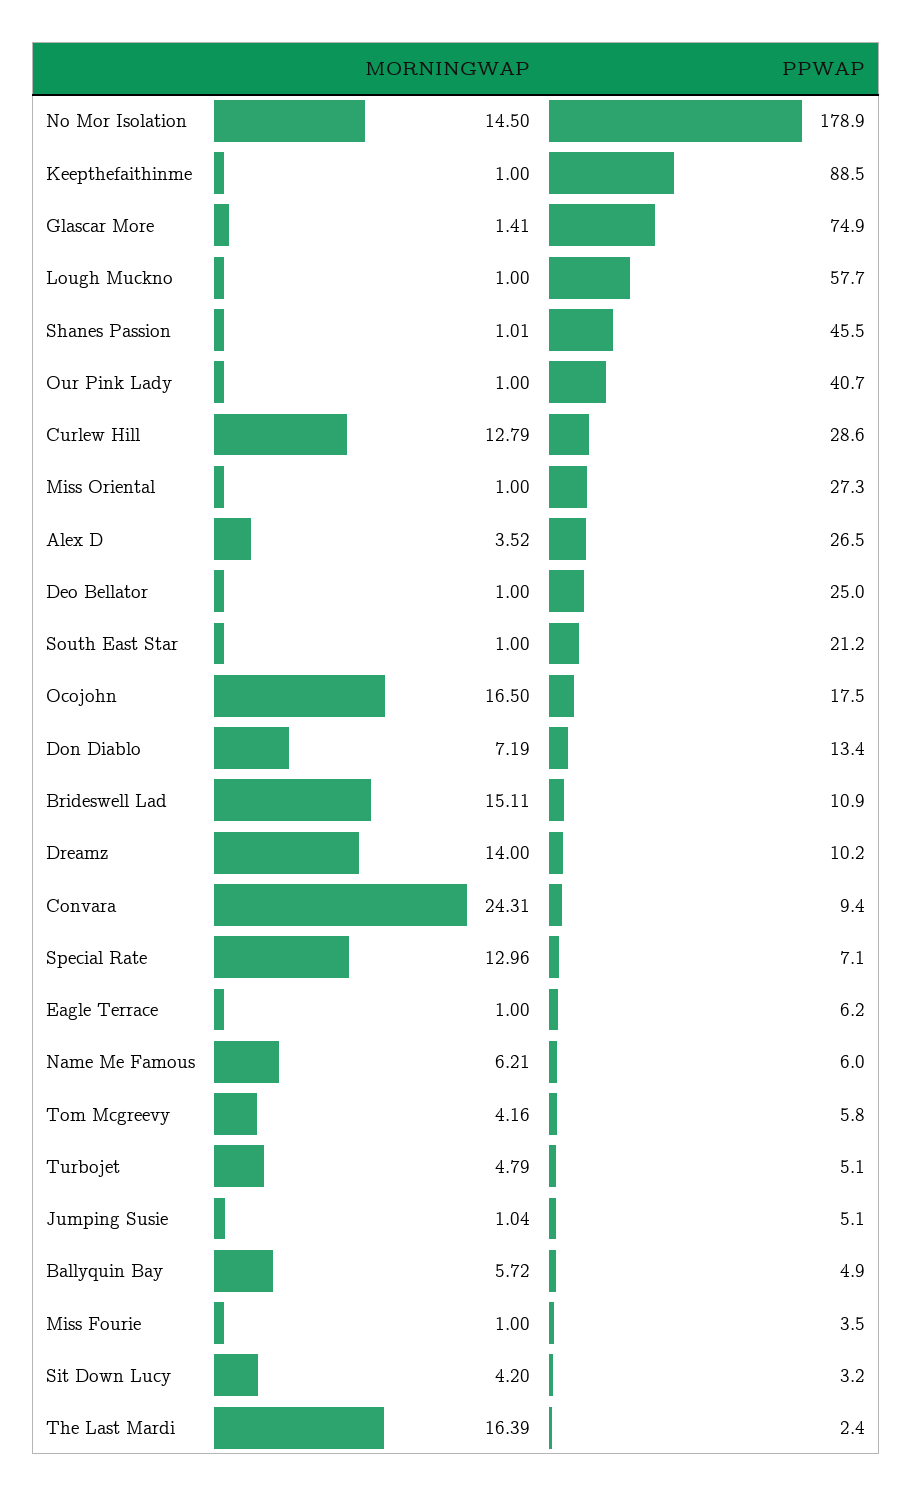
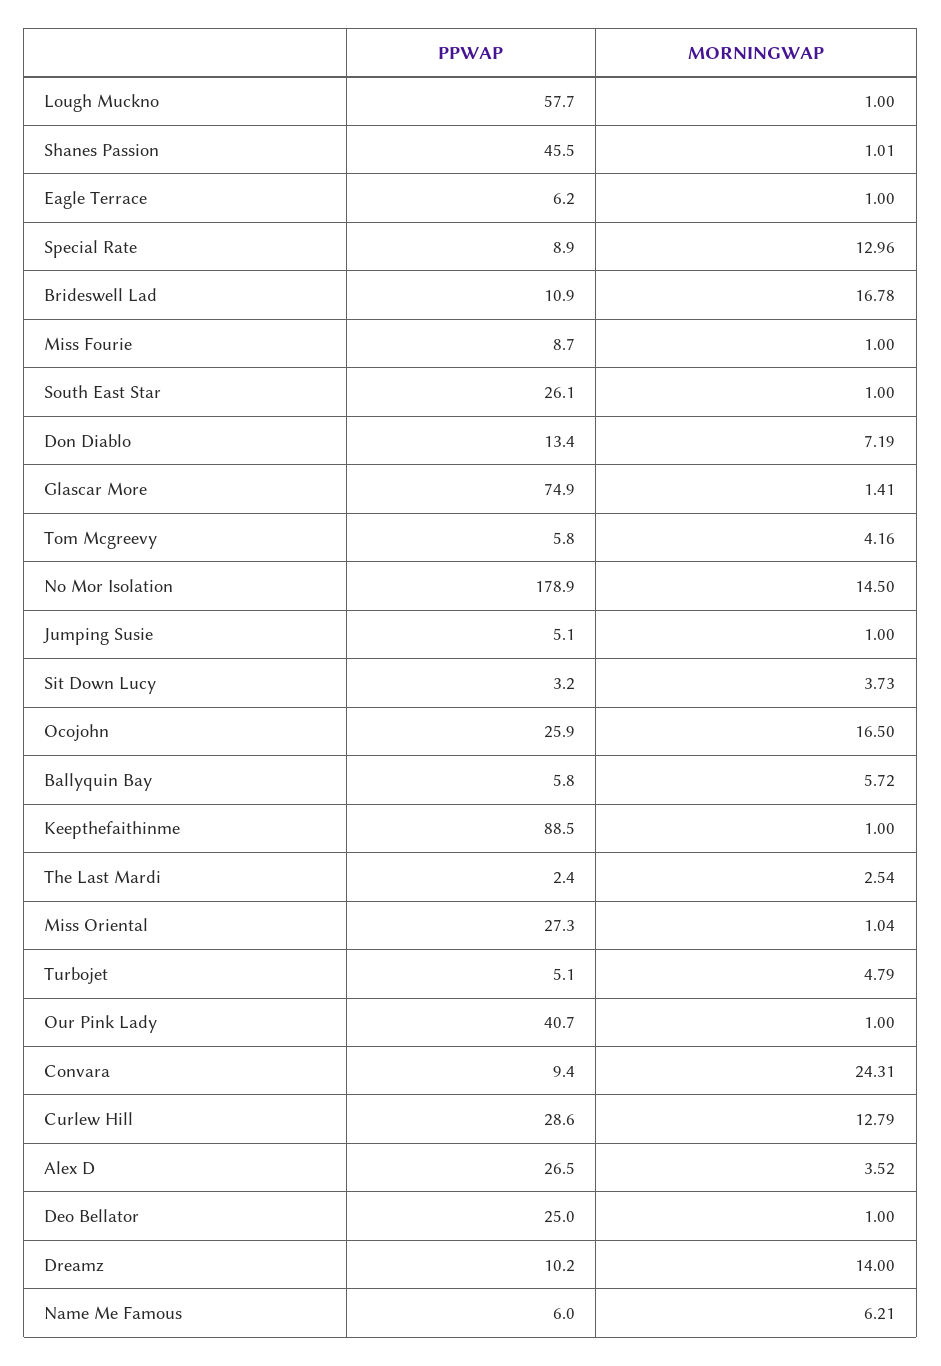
  {
    "MORNINGWAP": {
      "No Mor Isolation": 14.5,
      "Keepthefaithinme": 1,
      "Glascar More": 1.41,
      "Lough Muckno": 1,
      "Shanes Passion": 1.01,
      "Our Pink Lady": 1,
      "Curlew Hill": 12.79,
-     "Miss Oriental": 1,
+     "Miss Oriental": 1.04,
      "Alex D": 3.52,
      "Deo Bellator": 1,
      "South East Star": 1,
      "Ocojohn": 16.5,
      "Don Diablo": 7.19,
-     "Brideswell Lad": 15.11,
+     "Brideswell Lad": 16.78,
      "Dreamz": 14,
      "Convara": 24.31,
      "Special Rate": 12.96,
      "Eagle Terrace": 1,
      "Name Me Famous": 6.21,
      "Tom Mcgreevy": 4.16,
      "Turbojet": 4.79,
-     "Jumping Susie": 1.04,
+     "Jumping Susie": 1,
      "Ballyquin Bay": 5.72,
      "Miss Fourie": 1,
-     "Sit Down Lucy": 4.2,
+     "Sit Down Lucy": 3.73,
-     "The Last Mardi": 16.39
+     "The Last Mardi": 2.54
    },
    "PPWAP": {
      "No Mor Isolation": 178.9,
      "Keepthefaithinme": 88.5,
      "Glascar More": 74.9,
      "Lough Muckno": 57.7,
      "Shanes Passion": 45.5,
      "Our Pink Lady": 40.7,
      "Curlew Hill": 28.6,
      "Miss Oriental": 27.3,
      "Alex D": 26.5,
      "Deo Bellator": 25,
-     "South East Star": 21.2,
+     "South East Star": 26.1,
-     "Ocojohn": 17.5,
+     "Ocojohn": 25.9,
      "Don Diablo": 13.4,
      "Brideswell Lad": 10.9,
      "Dreamz": 10.2,
      "Convara": 9.4,
-     "Special Rate": 7.1,
+     "Special Rate": 8.9,
      "Eagle Terrace": 6.2,
      "Name Me Famous": 6,
      "Tom Mcgreevy": 5.8,
      "Turbojet": 5.1,
      "Jumping Susie": 5.1,
-     "Ballyquin Bay": 4.9,
+     "Ballyquin Bay": 5.8,
-     "Miss Fourie": 3.5,
+     "Miss Fourie": 8.7,
      "Sit Down Lucy": 3.2,
      "The Last Mardi": 2.4
    }
  }

